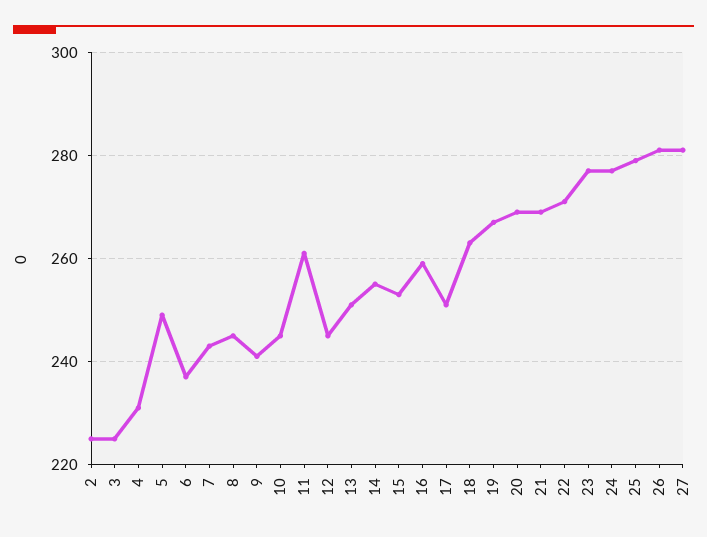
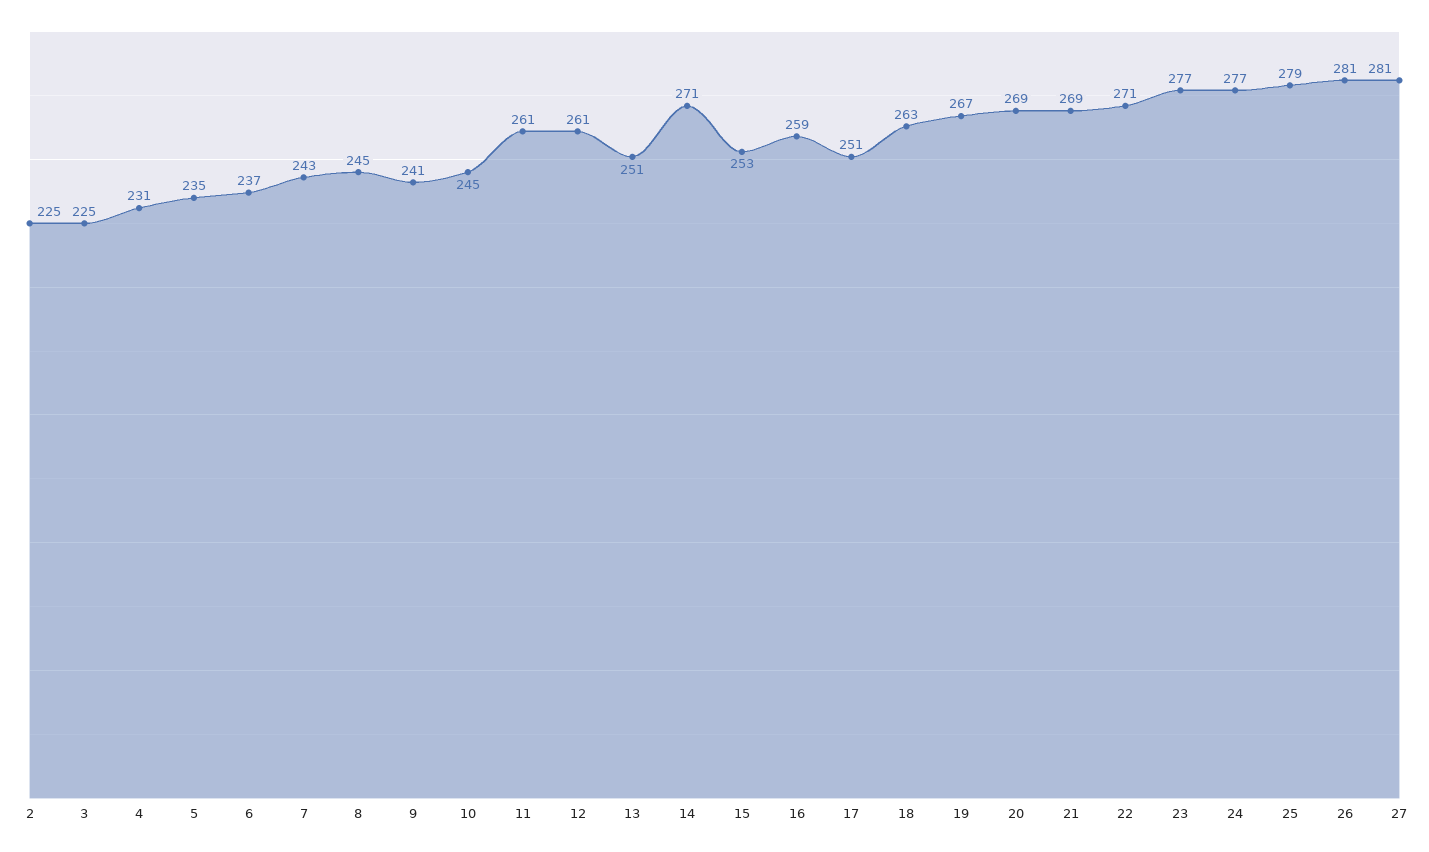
  {
    "2": 225,
    "3": 225,
    "4": 231,
-   "5": 250,
+   "5": 235,
    "6": 237,
    "7": 243,
    "8": 245,
    "9": 241,
    "10": 245,
    "11": 261,
-   "12": 245,
+   "12": 261,
    "13": 251,
-   "14": 255,
+   "14": 271,
    "15": 253,
    "16": 259,
    "17": 251,
    "18": 263,
    "19": 267,
    "20": 269,
    "21": 269,
    "22": 271,
    "23": 277,
    "24": 277,
    "25": 279,
    "26": 281,
    "27": 281
  }

